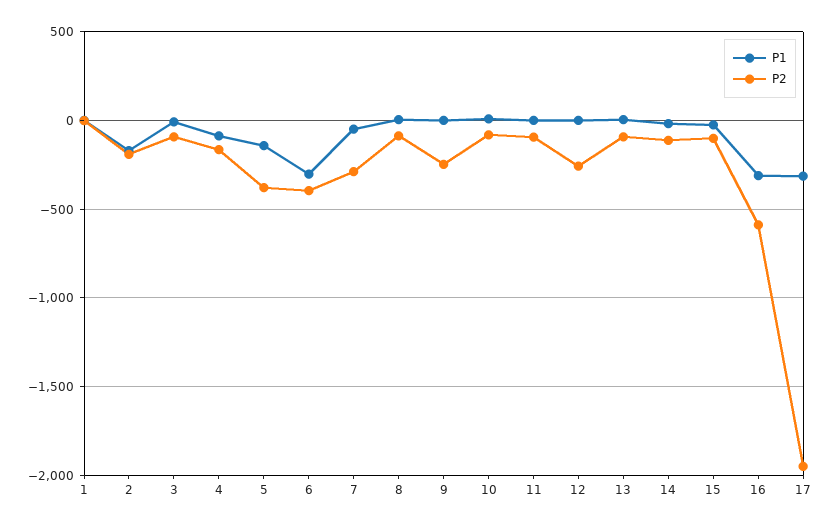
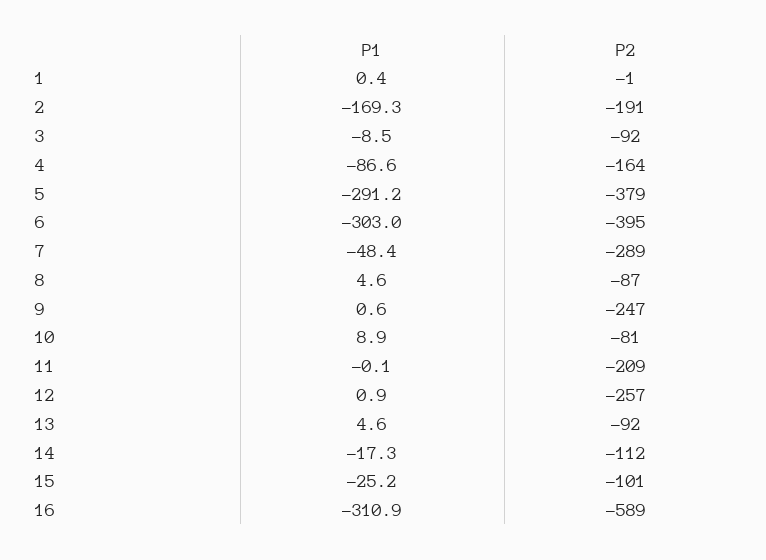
  {
    "P1": {
      "1": 0.4,
      "2": -169.3,
      "3": -8.5,
      "4": -86.6,
-     "5": -150,
+     "5": -291.2,
      "6": -303,
      "7": -48.4,
      "8": 4.6,
      "9": 0.6,
      "10": 8.9,
      "11": -0.1,
      "12": 0.9,
      "13": 4.6,
      "14": -17.3,
      "15": -25.2,
-     "16": -310.9,
+     "16": -310.9
-     "17": -300
    },
    "P2": {
      "1": -1,
      "2": -191,
      "3": -92,
      "4": -164,
      "5": -379,
      "6": -395,
      "7": -289,
      "8": -87,
      "9": -247,
      "10": -81,
-     "11": -100,
+     "11": -209,
      "12": -257,
      "13": -92,
      "14": -112,
      "15": -101,
-     "16": -589,
+     "16": -589
-     "17": -1950
    }
  }

